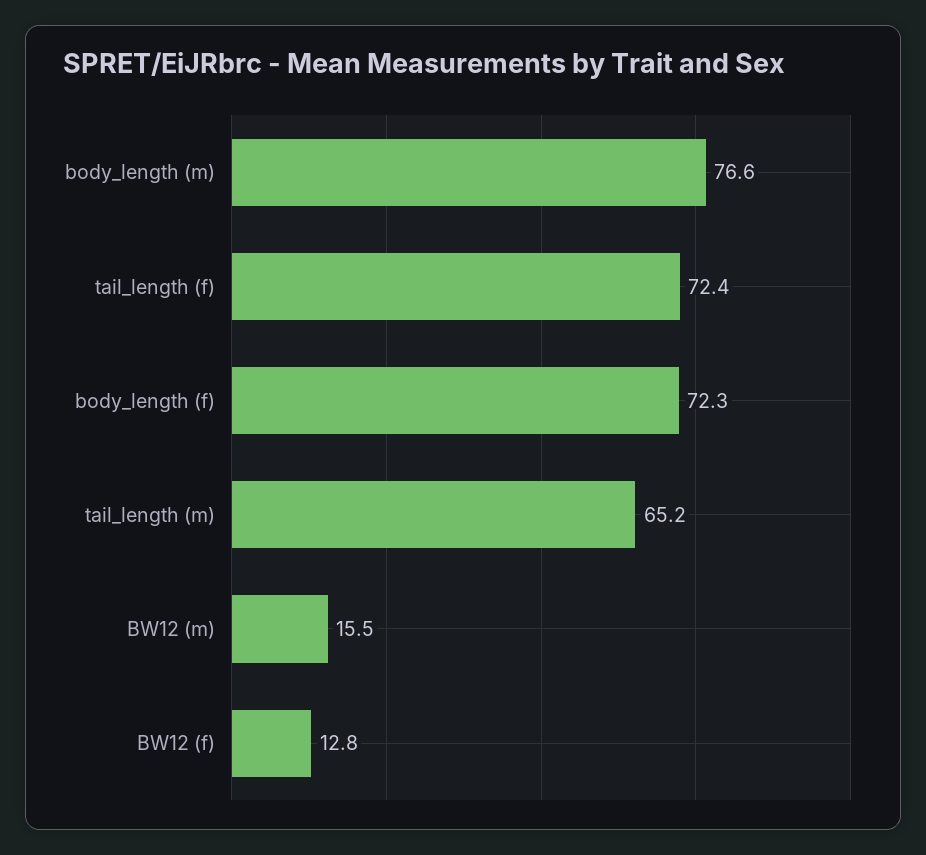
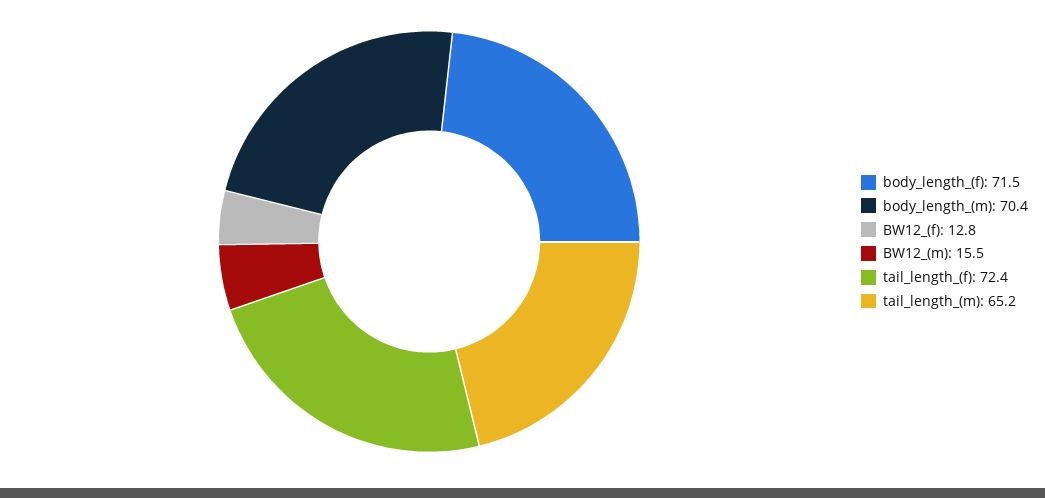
  {
-   "body_length (m)": 76.6,
+   "body_length (m)": 70.4,
    "tail_length (f)": 72.4,
-   "body_length (f)": 72.3,
+   "body_length (f)": 71.5,
    "tail_length (m)": 65.2,
    "BW12 (m)": 15.5,
    "BW12 (f)": 12.8
  }

